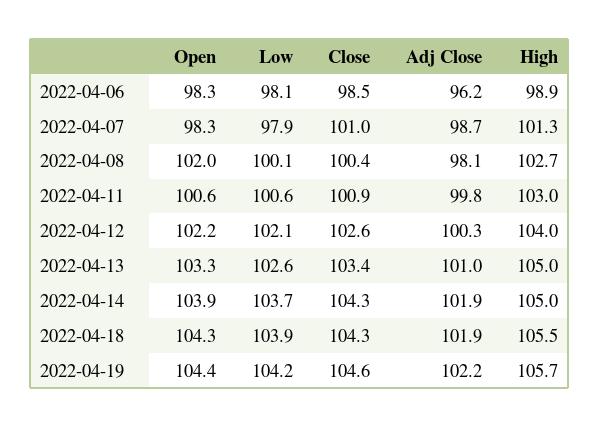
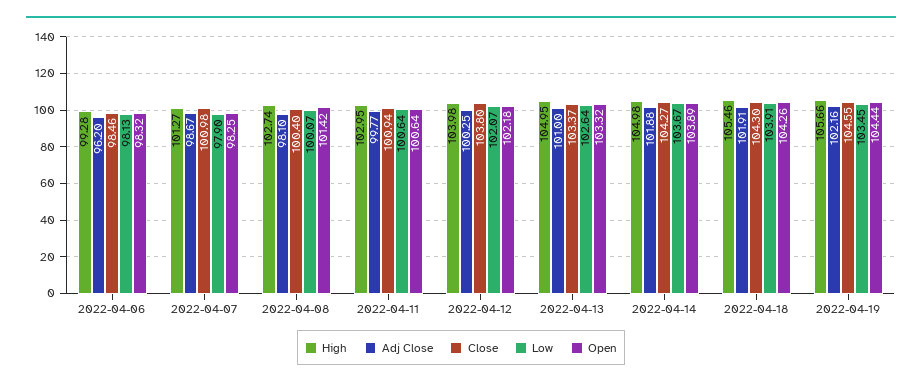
  {
    "Open": {
      "2022-04-06": 98.32,
      "2022-04-07": 98.25,
-     "2022-04-08": 102,
+     "2022-04-08": 101.42,
      "2022-04-11": 100.64,
      "2022-04-12": 102.18,
      "2022-04-13": 103.32,
      "2022-04-14": 103.89,
      "2022-04-18": 104.26,
      "2022-04-19": 104.44
    },
    "Low": {
      "2022-04-06": 98.13,
      "2022-04-07": 97.9,
      "2022-04-08": 100.07,
      "2022-04-11": 100.64,
      "2022-04-12": 102.07,
      "2022-04-13": 102.64,
      "2022-04-14": 103.67,
      "2022-04-18": 103.91,
-     "2022-04-19": 104.2
+     "2022-04-19": 103.45
    },
    "Close": {
      "2022-04-06": 98.46,
      "2022-04-07": 100.98,
      "2022-04-08": 100.4,
      "2022-04-11": 100.94,
-     "2022-04-12": 102.6,
+     "2022-04-12": 103.8,
      "2022-04-13": 103.37,
      "2022-04-14": 104.27,
      "2022-04-18": 104.3,
      "2022-04-19": 104.55
    },
    "Adj Close": {
      "2022-04-06": 96.2,
      "2022-04-07": 98.67,
      "2022-04-08": 98.1,
      "2022-04-11": 99.77,
      "2022-04-12": 100.25,
      "2022-04-13": 101,
      "2022-04-14": 101.88,
      "2022-04-18": 101.91,
      "2022-04-19": 102.16
    },
    "High": {
-     "2022-04-06": 98.9,
+     "2022-04-06": 99.28,
      "2022-04-07": 101.27,
      "2022-04-08": 102.74,
      "2022-04-11": 102.95,
      "2022-04-12": 103.98,
      "2022-04-13": 104.95,
      "2022-04-14": 104.98,
      "2022-04-18": 105.46,
      "2022-04-19": 105.66
    }
  }

